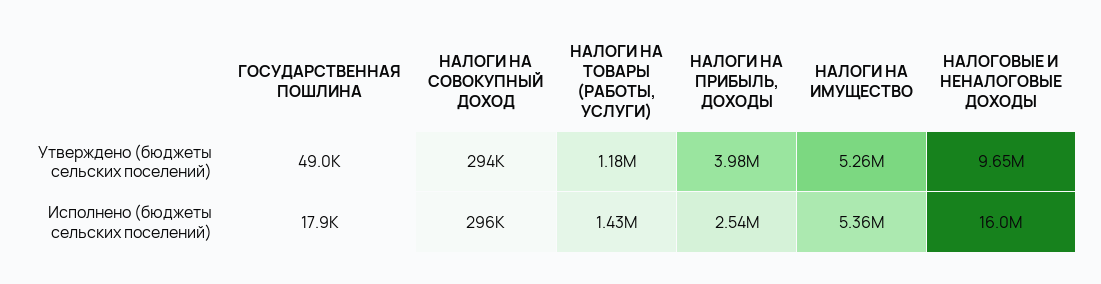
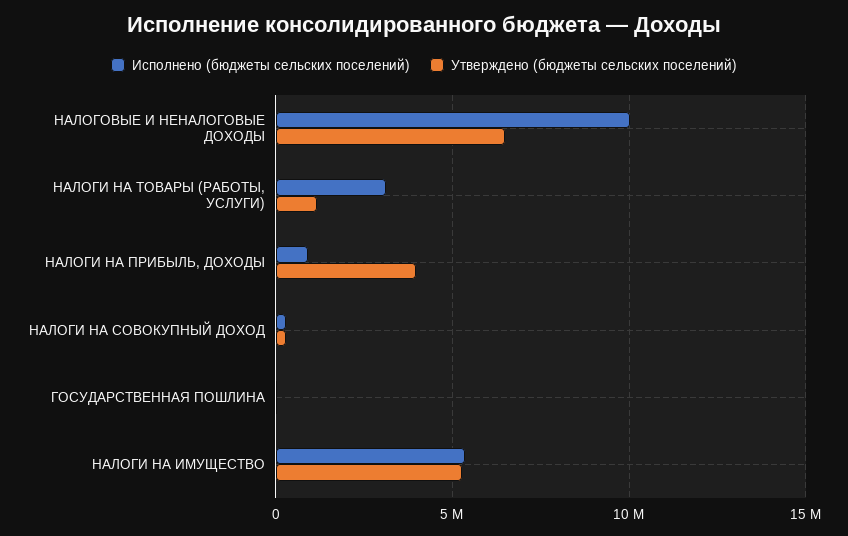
  {
    "Утверждено (бюджеты сельских поселений)": {
      "ГОСУДАРСТВЕННАЯ ПОШЛИНА": 49000,
      "НАЛОГИ НА СОВОКУПНЫЙ ДОХОД": 294000,
      "НАЛОГИ НА ТОВАРЫ (РАБОТЫ, УСЛУГИ)": 1180000,
      "НАЛОГИ НА ПРИБЫЛЬ, ДОХОДЫ": 3980000,
      "НАЛОГИ НА ИМУЩЕСТВО": 5260000,
-     "НАЛОГОВЫЕ И НЕНАЛОГОВЫЕ ДОХОДЫ": 9650000
+     "НАЛОГОВЫЕ И НЕНАЛОГОВЫЕ ДОХОДЫ": 6500000
    },
    "Исполнено (бюджеты сельских поселений)": {
      "ГОСУДАРСТВЕННАЯ ПОШЛИНА": 17900,
      "НАЛОГИ НА СОВОКУПНЫЙ ДОХОД": 296000,
-     "НАЛОГИ НА ТОВАРЫ (РАБОТЫ, УСЛУГИ)": 1430000,
+     "НАЛОГИ НА ТОВАРЫ (РАБОТЫ, УСЛУГИ)": 3000000,
-     "НАЛОГИ НА ПРИБЫЛЬ, ДОХОДЫ": 2540000,
+     "НАЛОГИ НА ПРИБЫЛЬ, ДОХОДЫ": 1000000,
      "НАЛОГИ НА ИМУЩЕСТВО": 5360000,
-     "НАЛОГОВЫЕ И НЕНАЛОГОВЫЕ ДОХОДЫ": 16000000
+     "НАЛОГОВЫЕ И НЕНАЛОГОВЫЕ ДОХОДЫ": 10000000
    }
  }

